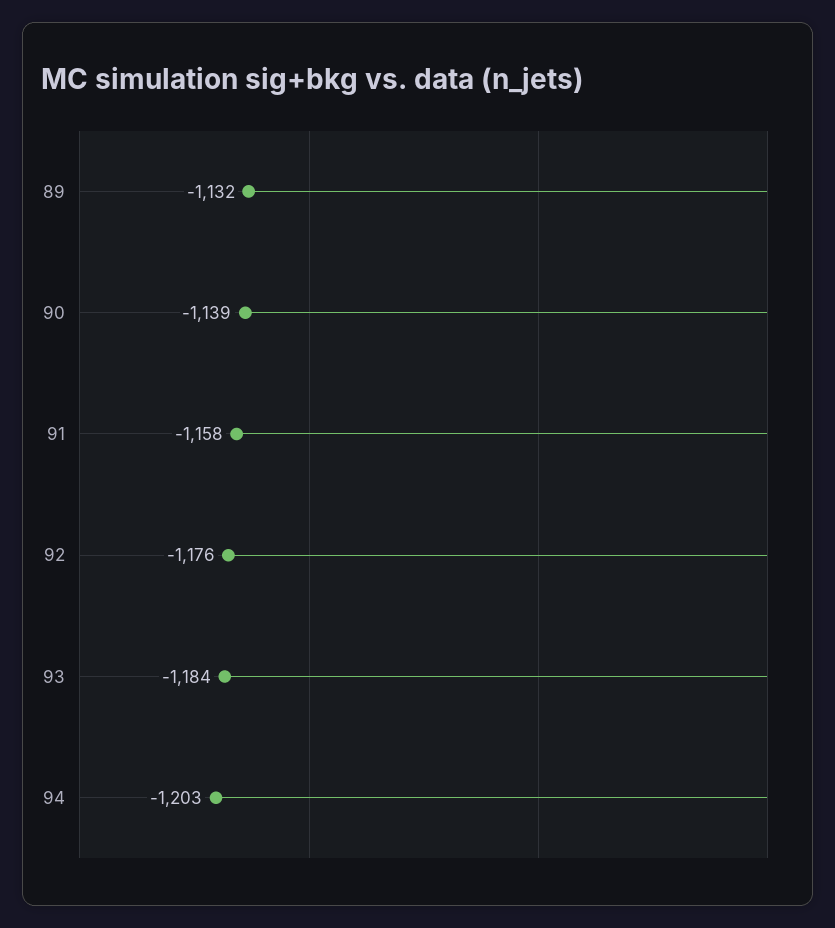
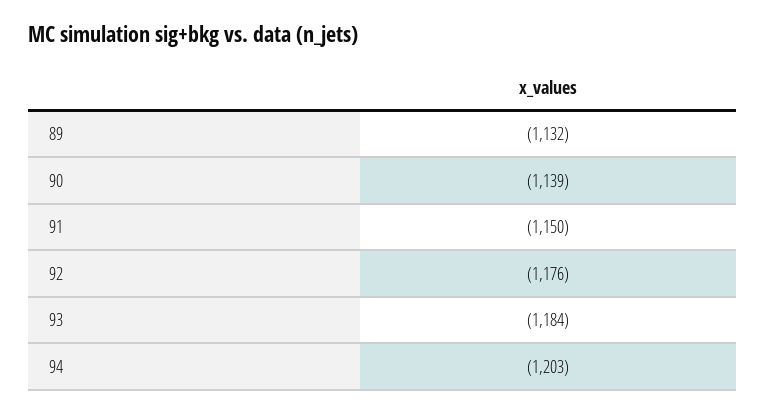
  {
    "89": -1132,
    "90": -1139,
-   "91": -1158,
+   "91": -1150,
    "92": -1176,
    "93": -1184,
    "94": -1203
  }

